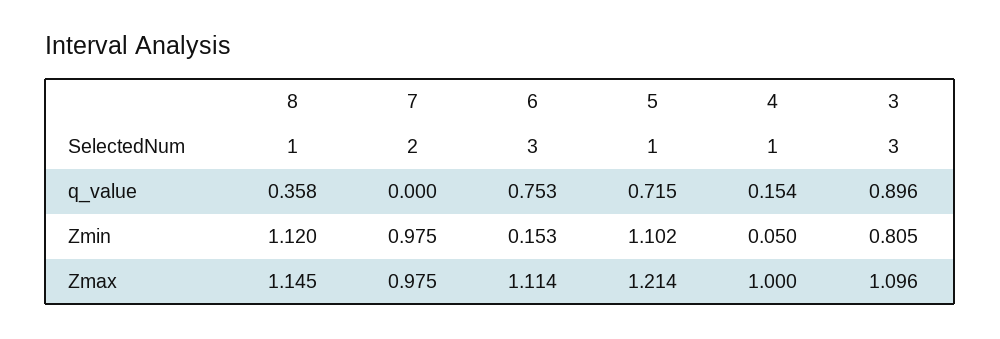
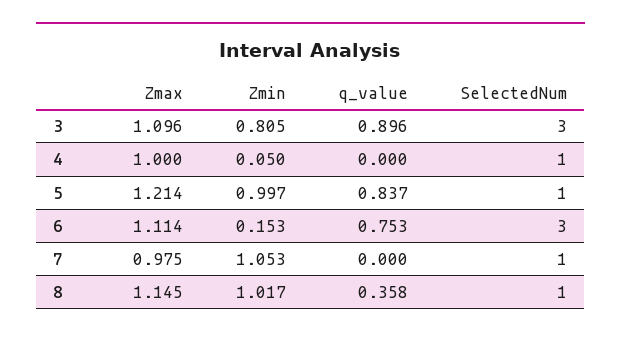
  {
    "8": {
      "SelectedNum": 1,
      "q_value": 0.358,
-     "Zmin": 1.12,
+     "Zmin": 1.017,
      "Zmax": 1.145
    },
    "7": {
-     "SelectedNum": 2,
+     "SelectedNum": 1,
      "q_value": 0,
-     "Zmin": 0.975,
+     "Zmin": 1.053,
      "Zmax": 0.975
    },
    "6": {
      "SelectedNum": 3,
      "q_value": 0.753,
      "Zmin": 0.153,
      "Zmax": 1.114
    },
    "5": {
      "SelectedNum": 1,
-     "q_value": 0.715,
+     "q_value": 0.837,
-     "Zmin": 1.102,
+     "Zmin": 0.997,
      "Zmax": 1.214
    },
    "4": {
      "SelectedNum": 1,
-     "q_value": 0.154,
+     "q_value": 0,
      "Zmin": 0.05,
      "Zmax": 1
    },
    "3": {
      "SelectedNum": 3,
      "q_value": 0.896,
      "Zmin": 0.805,
      "Zmax": 1.096
    }
  }

